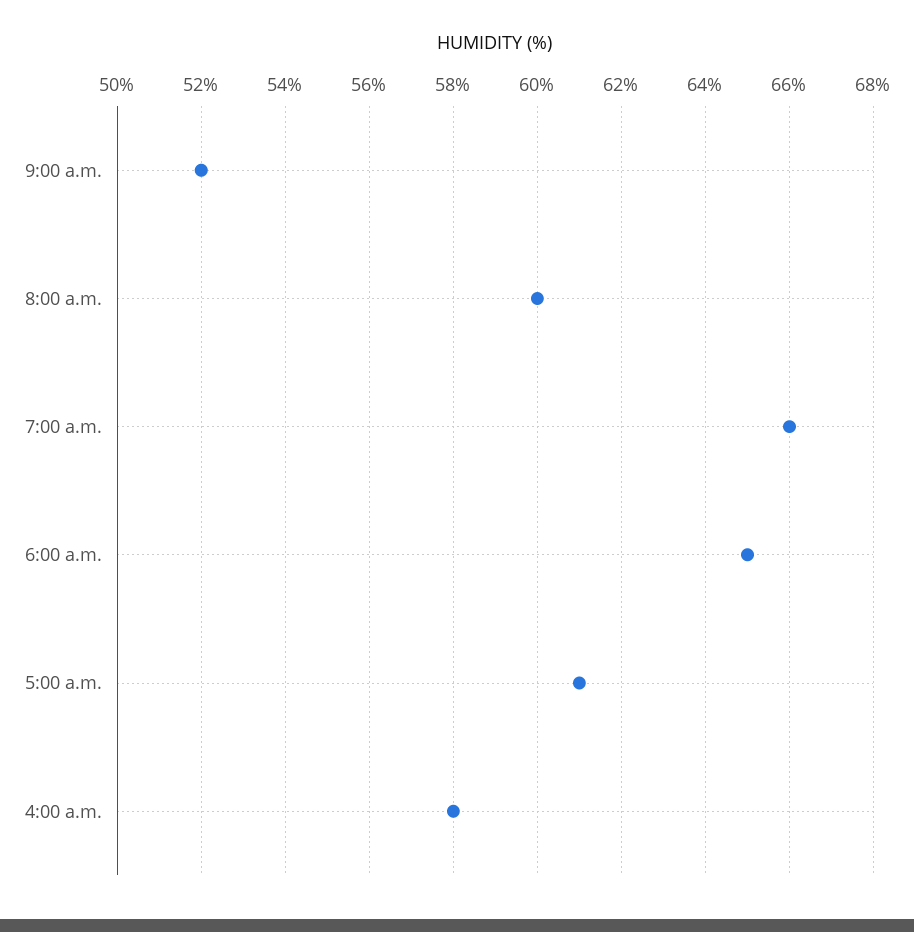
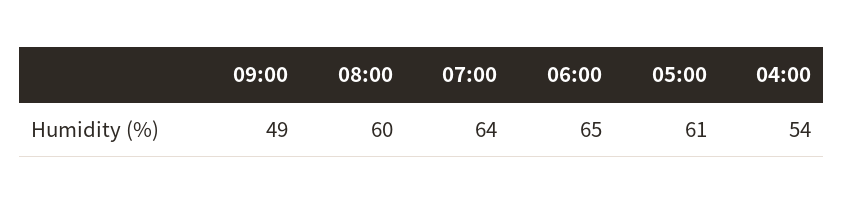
  {
-   "9:00 a.m.": 52,
+   "9:00 a.m.": 49,
    "8:00 a.m.": 60,
-   "7:00 a.m.": 66,
+   "7:00 a.m.": 64,
    "6:00 a.m.": 65,
    "5:00 a.m.": 61,
-   "4:00 a.m.": 58
+   "4:00 a.m.": 54
  }

